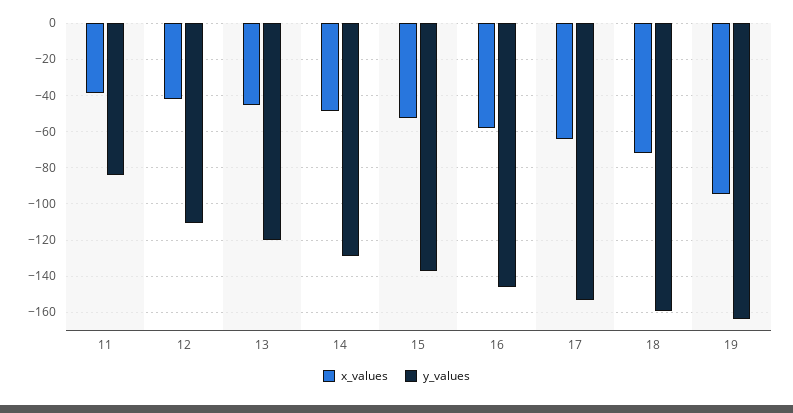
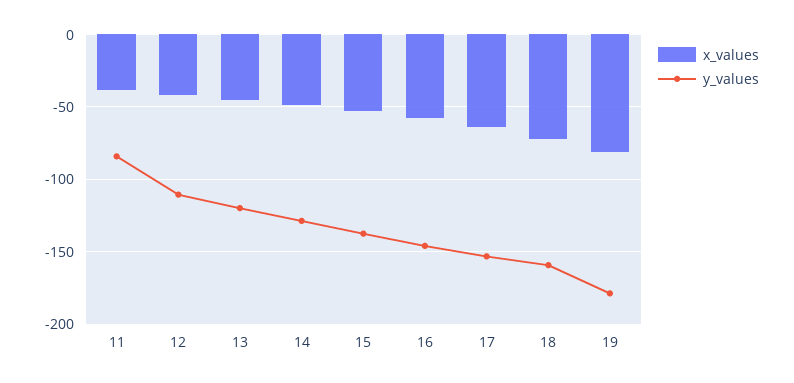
  {
    "x_values": {
      "11": -40,
      "12": -40,
      "13": -45,
      "14": -50,
      "15": -55,
      "16": -60,
      "17": -65,
      "18": -70,
-     "19": -95
+     "19": -80
    },
    "y_values": {
      "11": -85,
      "12": -110,
      "13": -120,
      "14": -130,
      "15": -135,
      "16": -145,
      "17": -155,
      "18": -160,
-     "19": -165
+     "19": -180
    }
  }

